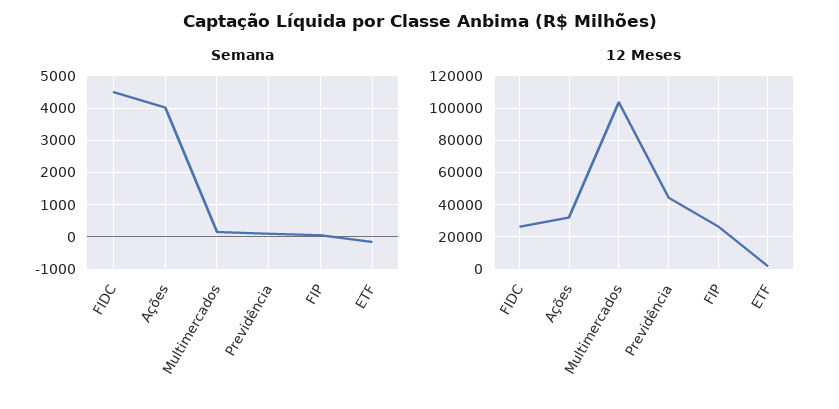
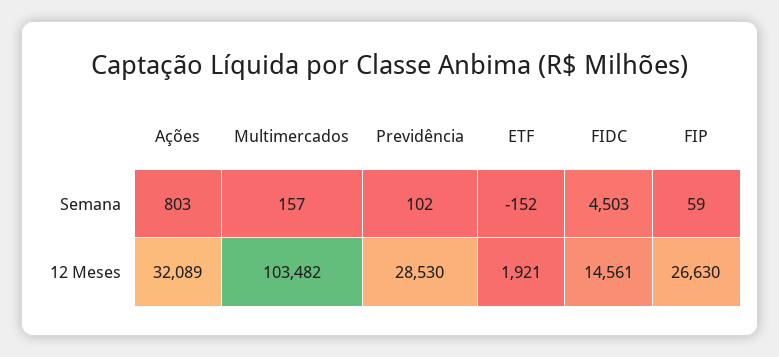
  {
    "Semana": {
      "FIDC": 4503,
-     "Ações": 4000,
+     "Ações": 803,
      "Multimercados": 157,
      "Previdência": 102,
      "FIP": 59,
      "ETF": -152
    },
    "12 Meses": {
-     "FIDC": 25000,
+     "FIDC": 14561,
      "Ações": 32089,
      "Multimercados": 103482,
-     "Previdência": 45000,
+     "Previdência": 28530,
      "FIP": 26630,
      "ETF": 1921
    }
  }

